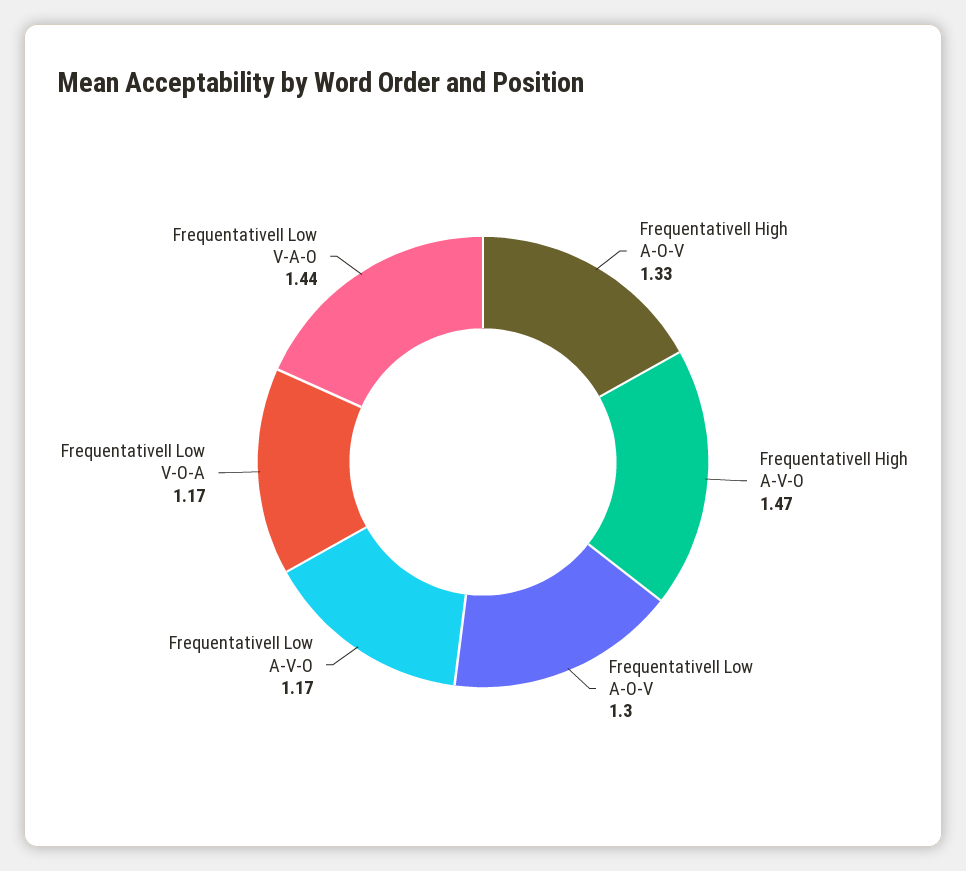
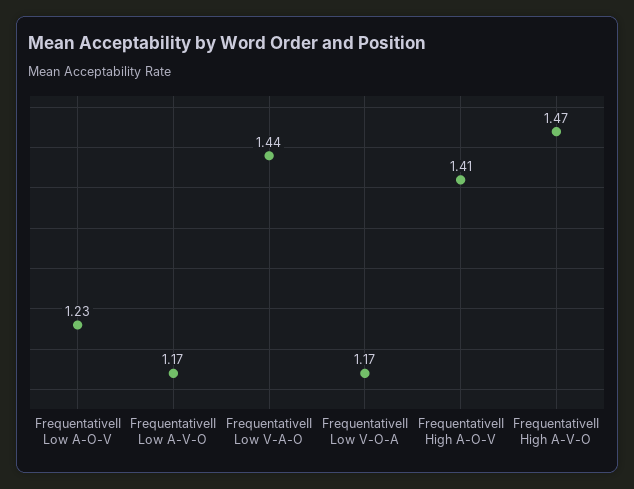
  {
-   "FrequentativeII High A-O-V": 1.33,
+   "FrequentativeII High A-O-V": 1.41,
    "FrequentativeII High A-V-O": 1.47,
-   "FrequentativeII Low A-O-V": 1.3,
+   "FrequentativeII Low A-O-V": 1.23,
    "FrequentativeII Low A-V-O": 1.17,
    "FrequentativeII Low V-O-A": 1.17,
    "FrequentativeII Low V-A-O": 1.44
  }

